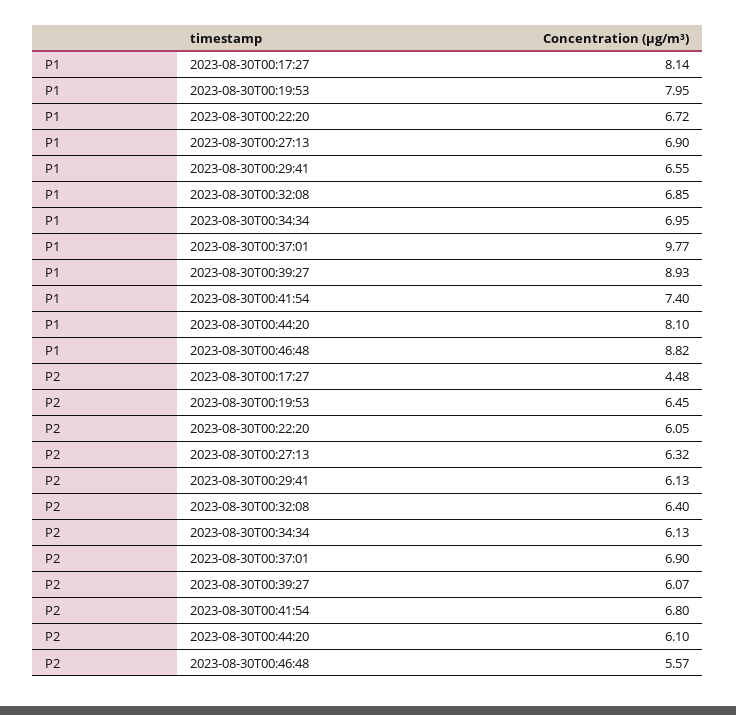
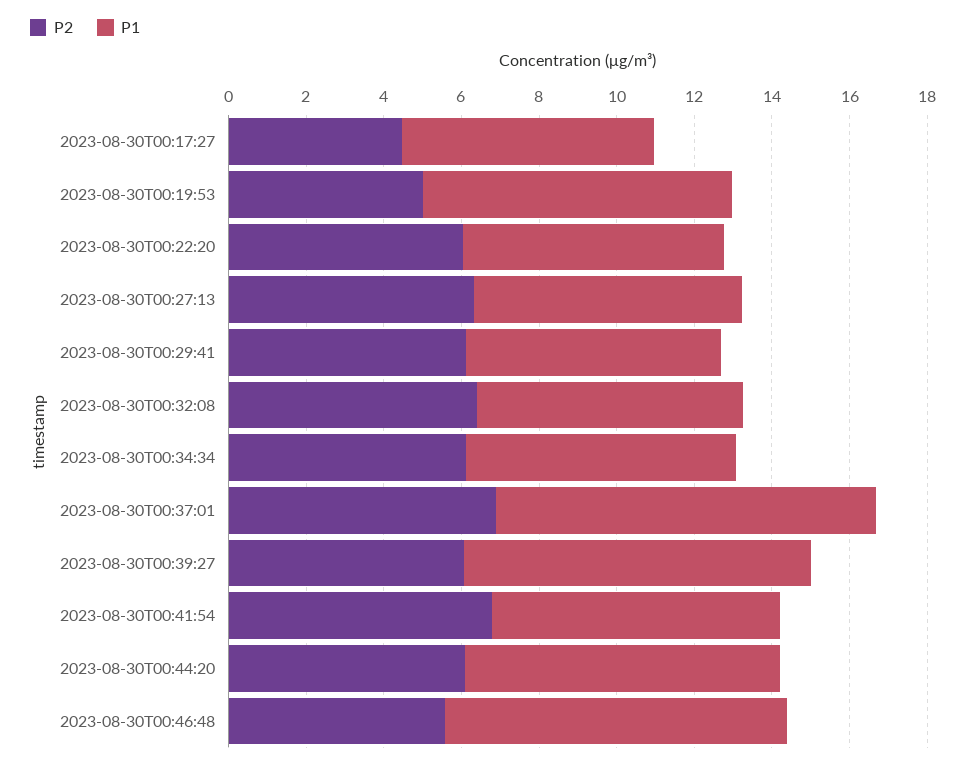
  {
    "P1": {
-     "2023-08-30T00:17:27": 8.14,
+     "2023-08-30T00:17:27": 6.5,
      "2023-08-30T00:19:53": 7.95,
      "2023-08-30T00:22:20": 6.72,
      "2023-08-30T00:27:13": 6.9,
      "2023-08-30T00:29:41": 6.55,
      "2023-08-30T00:32:08": 6.85,
      "2023-08-30T00:34:34": 6.95,
      "2023-08-30T00:37:01": 9.77,
      "2023-08-30T00:39:27": 8.93,
      "2023-08-30T00:41:54": 7.4,
      "2023-08-30T00:44:20": 8.1,
      "2023-08-30T00:46:48": 8.82
    },
    "P2": {
      "2023-08-30T00:17:27": 4.48,
-     "2023-08-30T00:19:53": 6.45,
+     "2023-08-30T00:19:53": 5,
      "2023-08-30T00:22:20": 6.05,
      "2023-08-30T00:27:13": 6.32,
      "2023-08-30T00:29:41": 6.13,
      "2023-08-30T00:32:08": 6.4,
      "2023-08-30T00:34:34": 6.13,
      "2023-08-30T00:37:01": 6.9,
      "2023-08-30T00:39:27": 6.07,
      "2023-08-30T00:41:54": 6.8,
      "2023-08-30T00:44:20": 6.1,
      "2023-08-30T00:46:48": 5.57
    }
  }

